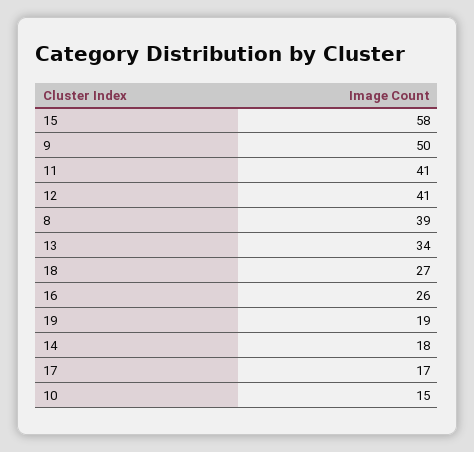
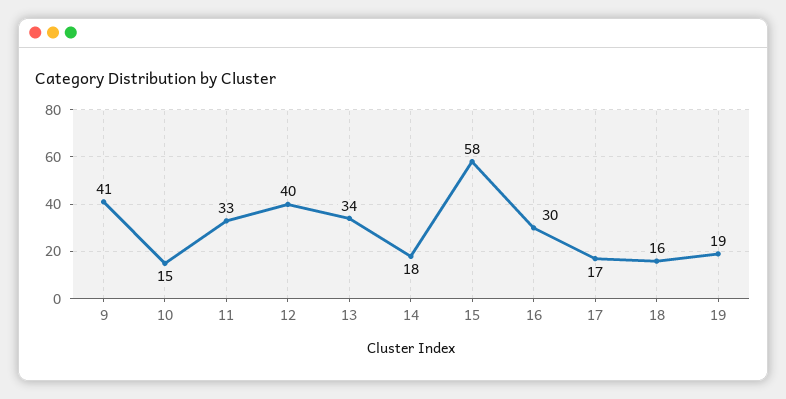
  {
    "15": 58,
-   "9": 50,
+   "9": 41,
-   "11": 41,
+   "11": 33,
-   "12": 41,
+   "12": 40,
-   "8": 39,
    "13": 34,
-   "18": 27,
+   "18": 16,
-   "16": 26,
+   "16": 30,
    "19": 19,
    "14": 18,
    "17": 17,
    "10": 15
  }

